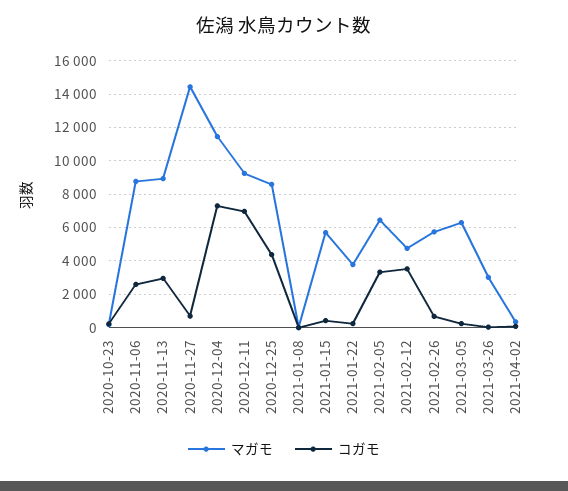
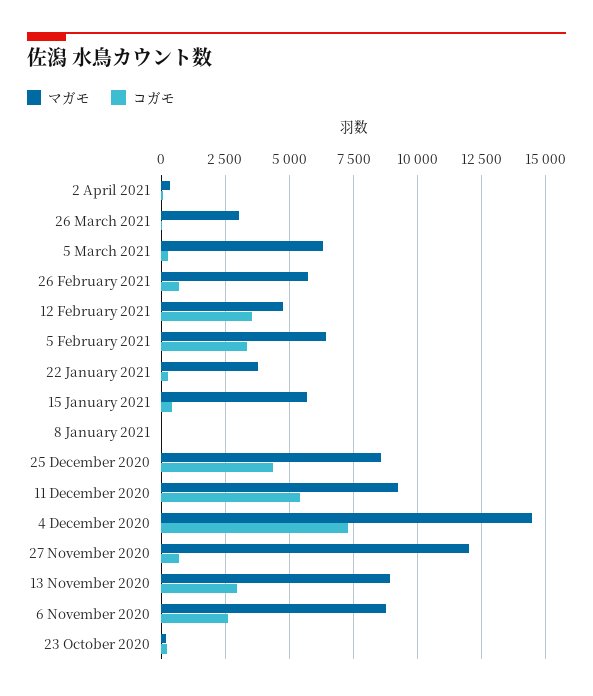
  {
    "マガモ": {
      "2020-10-23": 250,
      "2020-11-06": 8750,
      "2020-11-13": 9000,
-     "2020-11-27": 14500,
+     "2020-11-27": 12000,
-     "2020-12-04": 11500,
+     "2020-12-04": 14500,
      "2020-12-11": 9250,
      "2020-12-25": 8500,
      "2021-01-08": 0,
      "2021-01-15": 5750,
      "2021-01-22": 3750,
      "2021-02-05": 6500,
      "2021-02-12": 4750,
      "2021-02-26": 5750,
      "2021-03-05": 6250,
      "2021-03-26": 3000,
      "2021-04-02": 250
    },
    "コガモ": {
      "2020-10-23": 250,
      "2020-11-06": 2500,
      "2020-11-13": 3000,
      "2020-11-27": 750,
      "2020-12-04": 7250,
-     "2020-12-11": 7000,
+     "2020-12-11": 5500,
      "2020-12-25": 4250,
      "2021-01-08": 0,
      "2021-01-15": 500,
      "2021-01-22": 250,
      "2021-02-05": 3250,
      "2021-02-12": 3500,
      "2021-02-26": 750,
      "2021-03-05": 250,
      "2021-03-26": 0,
      "2021-04-02": 0
    }
  }

